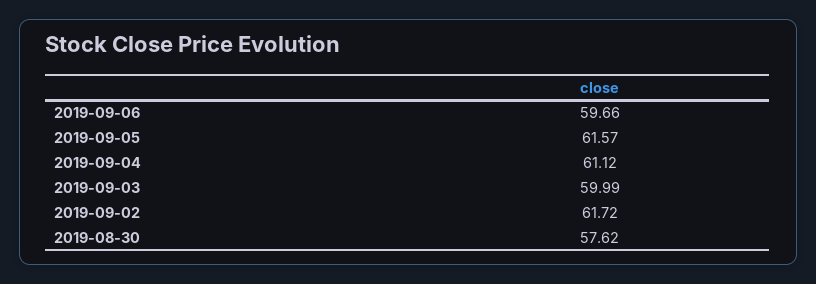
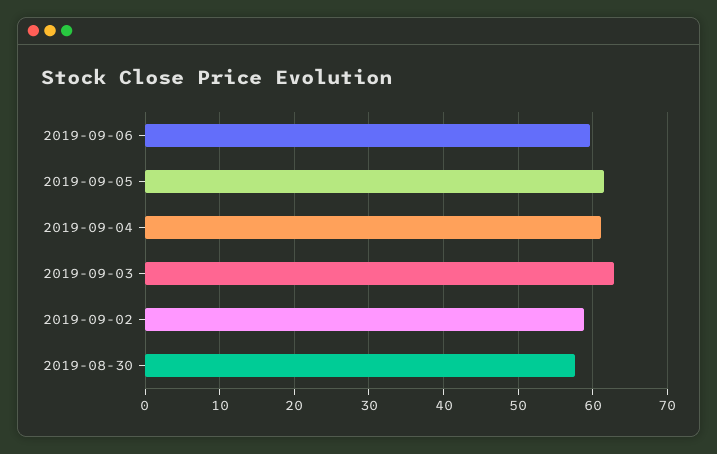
  {
    "2019-09-06": 59.66,
    "2019-09-05": 61.57,
    "2019-09-04": 61.12,
-   "2019-09-03": 59.99,
+   "2019-09-03": 63,
-   "2019-09-02": 61.72,
+   "2019-09-02": 59,
    "2019-08-30": 57.62
  }

